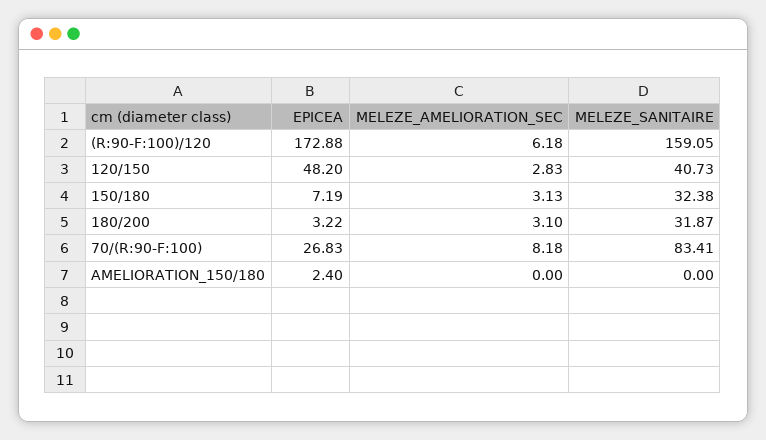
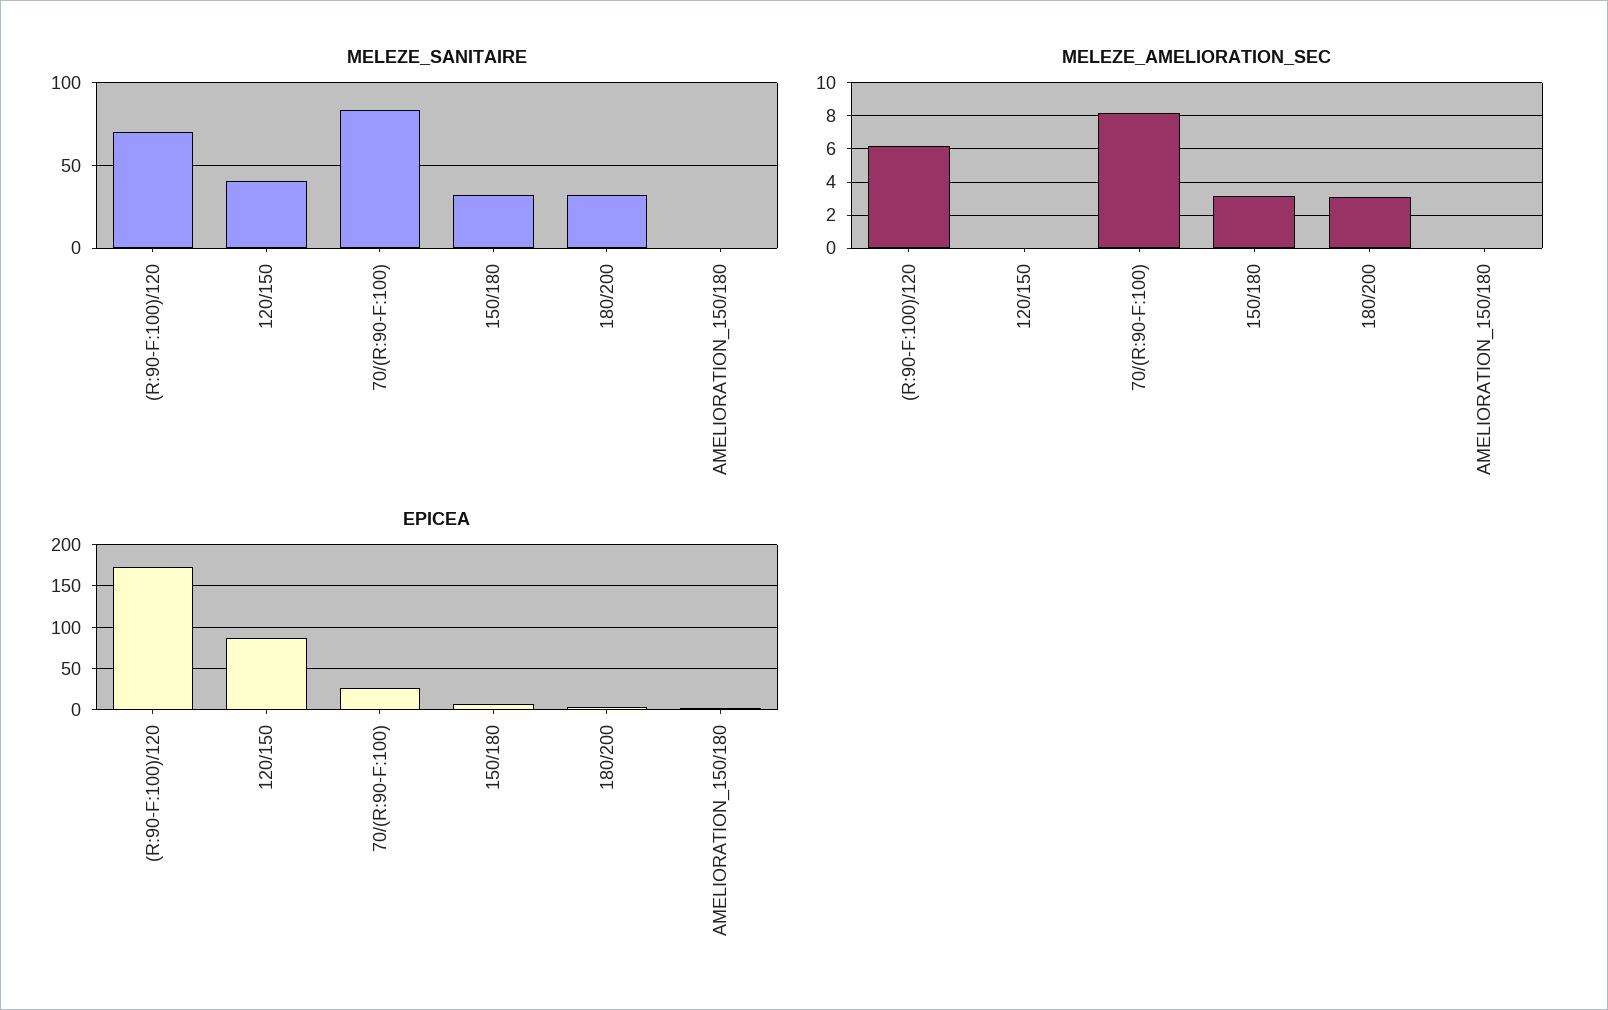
  {
    "EPICEA": {
      "(R:90-F:100)/120": 172.88,
-     "120/150": 48.2,
+     "120/150": 90,
      "150/180": 7.19,
      "180/200": 3.22,
      "70/(R:90-F:100)": 26.83,
      "AMELIORATION_150/180": 2.4
    },
    "MELEZE_AMELIORATION_SEC": {
      "(R:90-F:100)/120": 6.18,
-     "120/150": 2.83,
+     "120/150": 0,
      "150/180": 3.13,
      "180/200": 3.1,
      "70/(R:90-F:100)": 8.18,
      "AMELIORATION_150/180": 0
    },
    "MELEZE_SANITAIRE": {
-     "(R:90-F:100)/120": 159.05,
+     "(R:90-F:100)/120": 70,
      "120/150": 40.73,
      "150/180": 32.38,
      "180/200": 31.87,
      "70/(R:90-F:100)": 83.41,
      "AMELIORATION_150/180": 0
    }
  }

